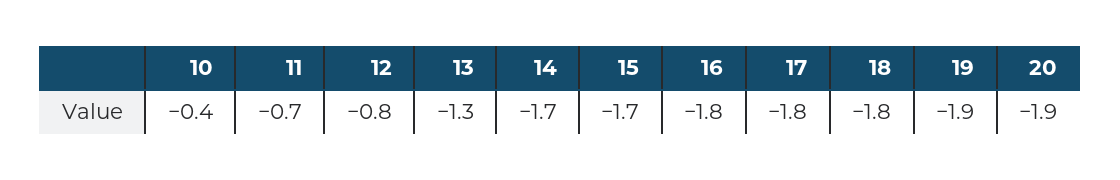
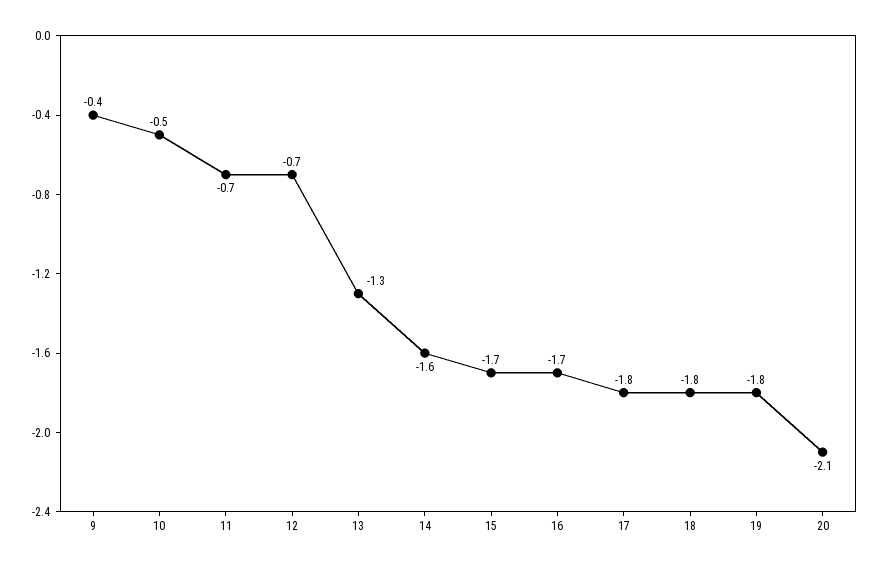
  {
-   "10": -0.4,
+   "10": -0.5,
    "11": -0.7,
-   "12": -0.8,
+   "12": -0.7,
    "13": -1.3,
-   "14": -1.7,
+   "14": -1.6,
    "15": -1.7,
-   "16": -1.8,
+   "16": -1.7,
    "17": -1.8,
    "18": -1.8,
-   "19": -1.9,
+   "19": -1.8,
-   "20": -1.9
+   "20": -2.1,
+   "9": -0.4
  }

